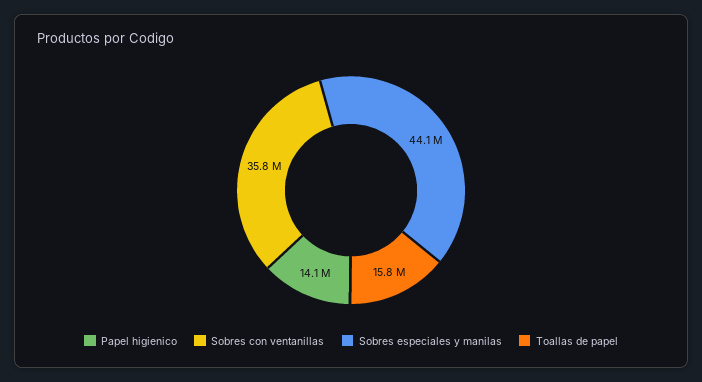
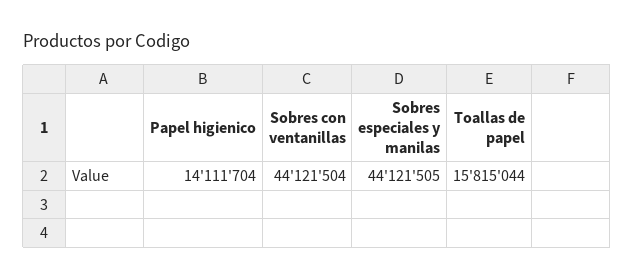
  {
    "Papel higienico": 14111704,
-   "Sobres con ventanillas": 35800000,
+   "Sobres con ventanillas": 44121504,
    "Sobres especiales y manilas": 44121505,
    "Toallas de papel": 15815044
  }

